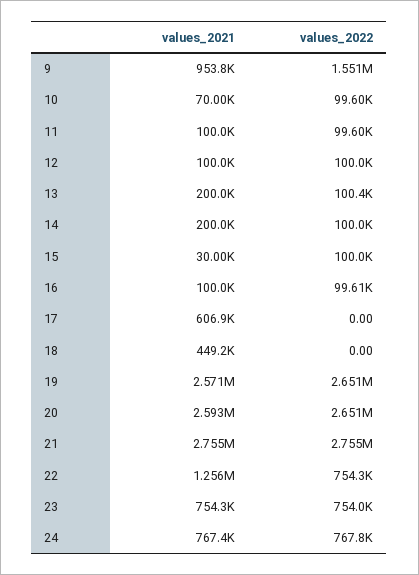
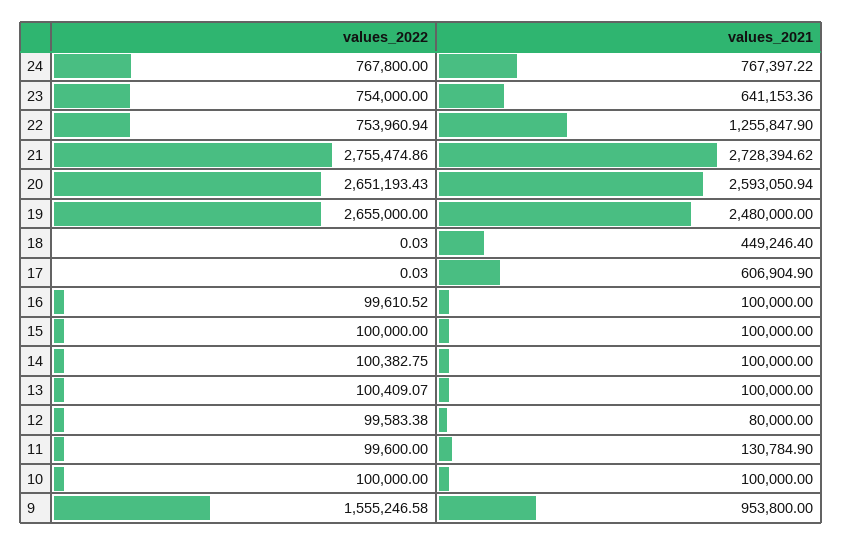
  {
    "values_2021": {
      "9": 953800,
-     "10": 70000,
+     "10": 100000,
-     "11": 100000,
+     "11": 130784.9,
-     "12": 100000,
+     "12": 80000,
-     "13": 200000,
+     "13": 100000,
-     "14": 200000,
+     "14": 100000,
-     "15": 30000,
+     "15": 100000,
      "16": 100000,
      "17": 606904.9,
      "18": 449246.4,
-     "19": 2571000,
+     "19": 2480000,
      "20": 2593050.94,
-     "21": 2755000,
+     "21": 2728394.62,
      "22": 1255847.9,
-     "23": 754300,
+     "23": 641153.36,
      "24": 767397.22
    },
    "values_2022": {
-     "9": 1551000,
+     "9": 1555246.58,
-     "10": 99600,
+     "10": 100000,
      "11": 99600,
-     "12": 100000,
+     "12": 99583.38,
      "13": 100409.07,
-     "14": 100000,
+     "14": 100382.75,
      "15": 100000,
      "16": 99610.52,
-     "17": 0,
+     "17": 0.03,
-     "18": 0,
+     "18": 0.03,
-     "19": 2651000,
+     "19": 2655000,
      "20": 2651193.43,
      "21": 2755474.86,
-     "22": 754300,
+     "22": 753960.94,
      "23": 754000,
      "24": 767800
    }
  }

